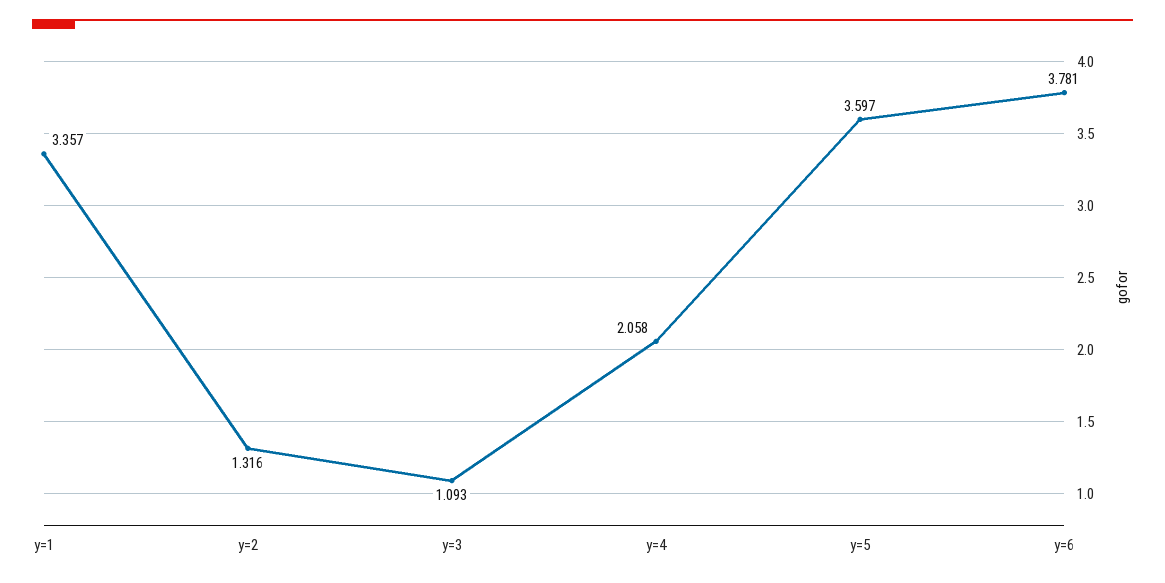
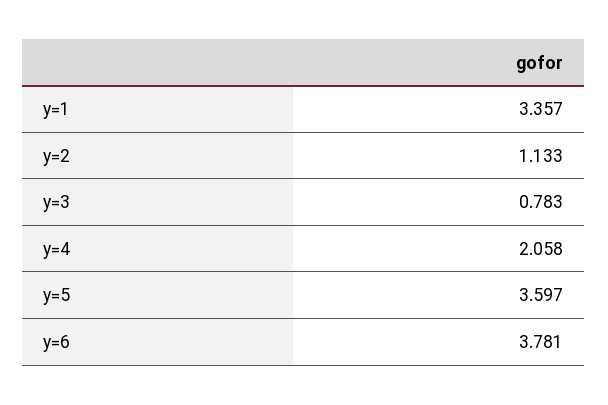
  {
    "y=1": 3.357,
-   "y=2": 1.316,
+   "y=2": 1.133,
-   "y=3": 1.093,
+   "y=3": 0.783,
    "y=4": 2.058,
    "y=5": 3.597,
    "y=6": 3.781
  }

